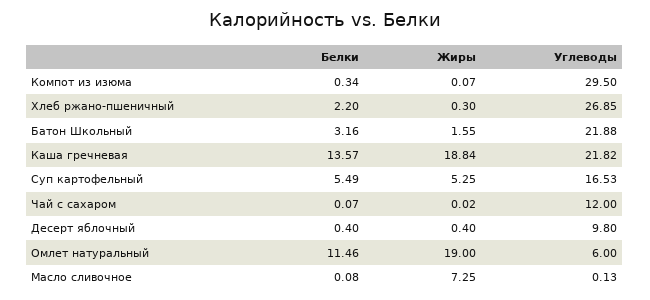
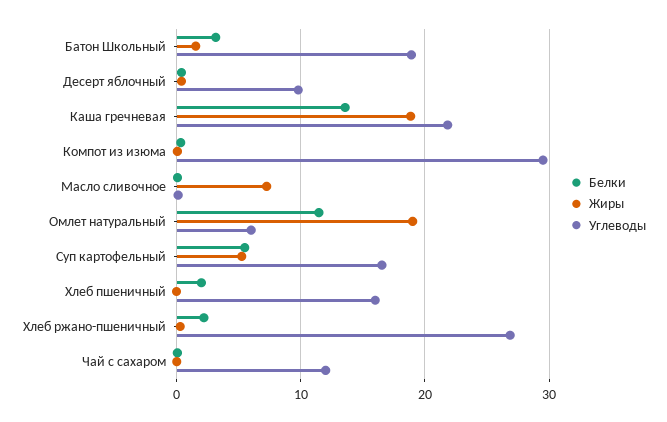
  {
    "Белки": {
      "Компот из изюма": 0.34,
      "Хлеб ржано-пшеничный": 2.2,
      "Батон Школьный": 3.16,
      "Каша гречневая": 13.57,
      "Суп картофельный": 5.49,
      "Чай с сахаром": 0.07,
      "Десерт яблочный": 0.4,
      "Омлет натуральный": 11.46,
-     "Масло сливочное": 0.08
+     "Масло сливочное": 0.08,
+     "Хлеб пшеничный": 2
    },
    "Жиры": {
      "Компот из изюма": 0.07,
      "Хлеб ржано-пшеничный": 0.3,
      "Батон Школьный": 1.55,
      "Каша гречневая": 18.84,
      "Суп картофельный": 5.25,
      "Чай с сахаром": 0.02,
      "Десерт яблочный": 0.4,
      "Омлет натуральный": 19,
-     "Масло сливочное": 7.25
+     "Масло сливочное": 7.25,
+     "Хлеб пшеничный": 0
    },
    "Углеводы": {
      "Компот из изюма": 29.5,
      "Хлеб ржано-пшеничный": 26.85,
-     "Батон Школьный": 21.88,
+     "Батон Школьный": 19,
      "Каша гречневая": 21.82,
      "Суп картофельный": 16.53,
      "Чай с сахаром": 12,
      "Десерт яблочный": 9.8,
      "Омлет натуральный": 6,
-     "Масло сливочное": 0.13
+     "Масло сливочное": 0.13,
+     "Хлеб пшеничный": 16
    }
  }

